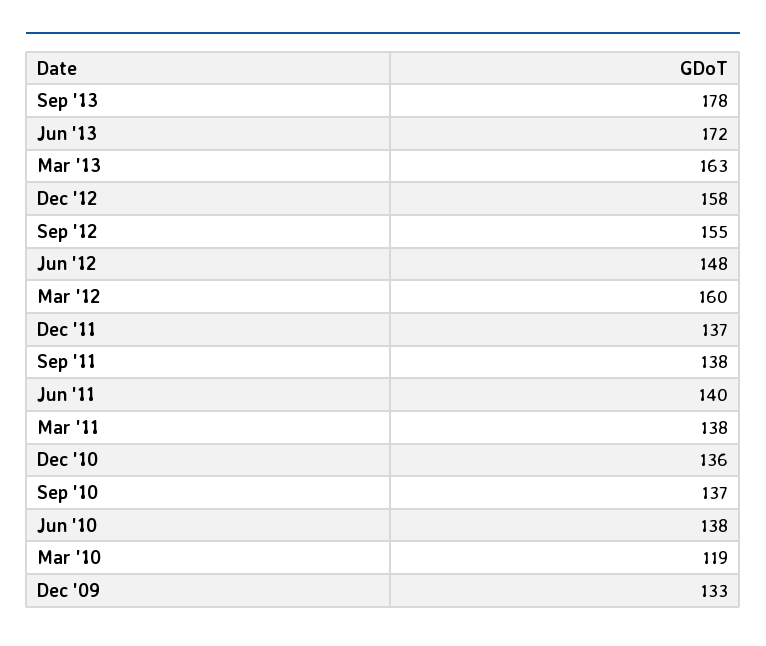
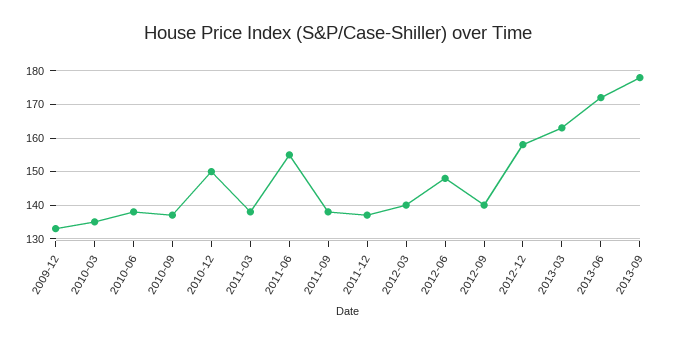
  {
    "Sep '13": 178,
    "Jun '13": 172,
    "Mar '13": 163,
    "Dec '12": 158,
-   "Sep '12": 155,
+   "Sep '12": 140,
    "Jun '12": 148,
-   "Mar '12": 160,
+   "Mar '12": 140,
    "Dec '11": 137,
    "Sep '11": 138,
-   "Jun '11": 140,
+   "Jun '11": 155,
    "Mar '11": 138,
-   "Dec '10": 136,
+   "Dec '10": 150,
    "Sep '10": 137,
    "Jun '10": 138,
-   "Mar '10": 119,
+   "Mar '10": 135,
    "Dec '09": 133
  }

